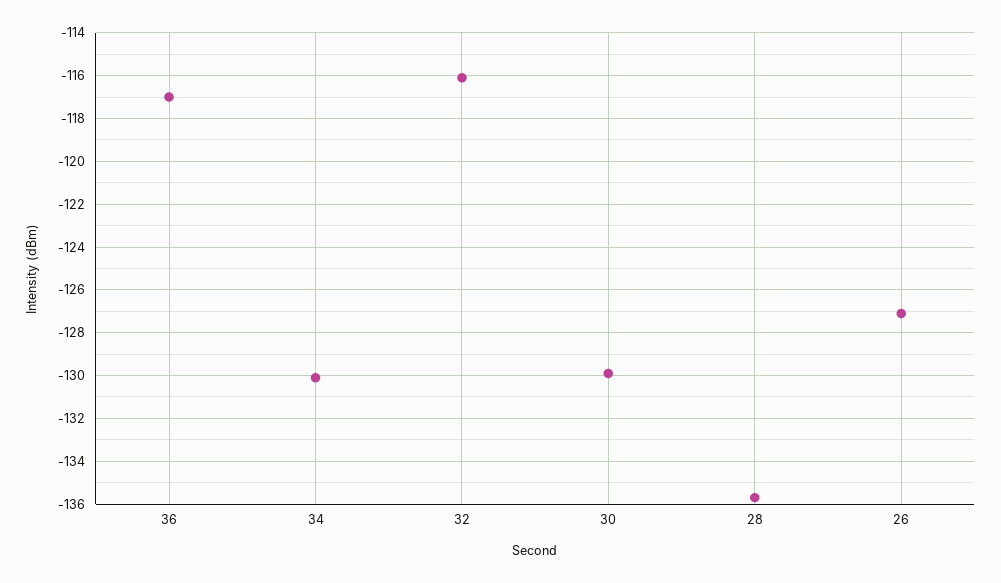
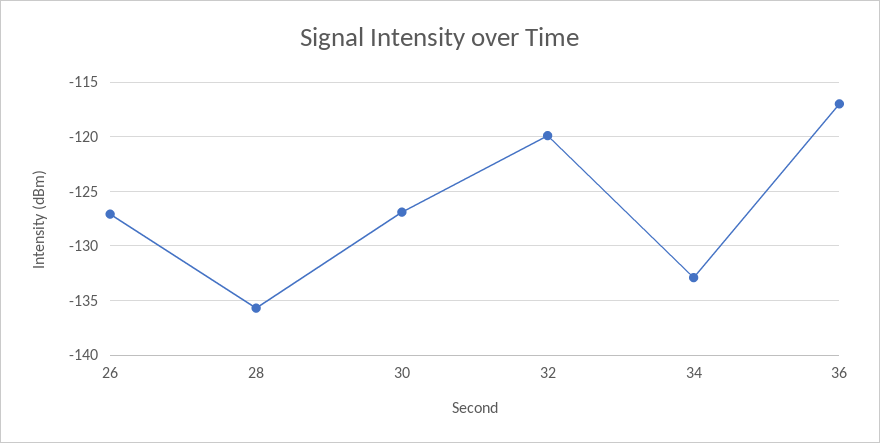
  {
    "36": -117,
-   "34": -130,
+   "34": -133,
-   "32": -116,
+   "32": -120,
-   "30": -130,
+   "30": -127,
    "28": -135.5,
    "26": -127
  }

